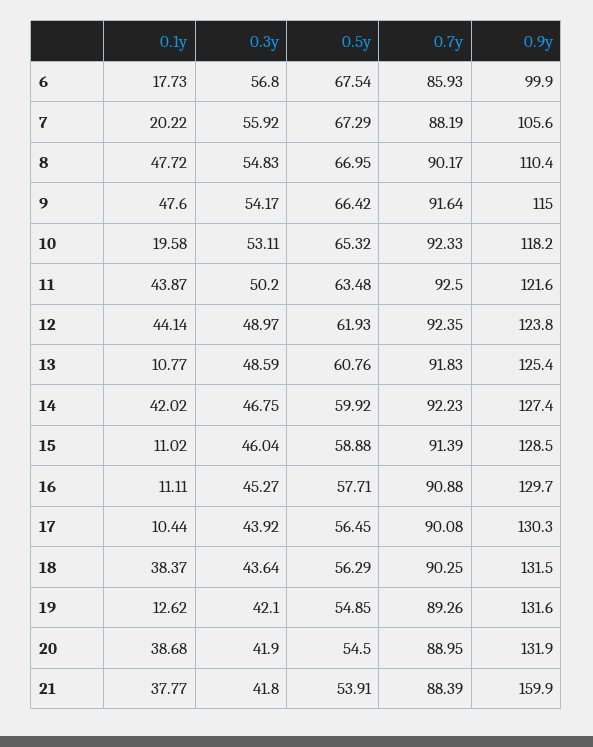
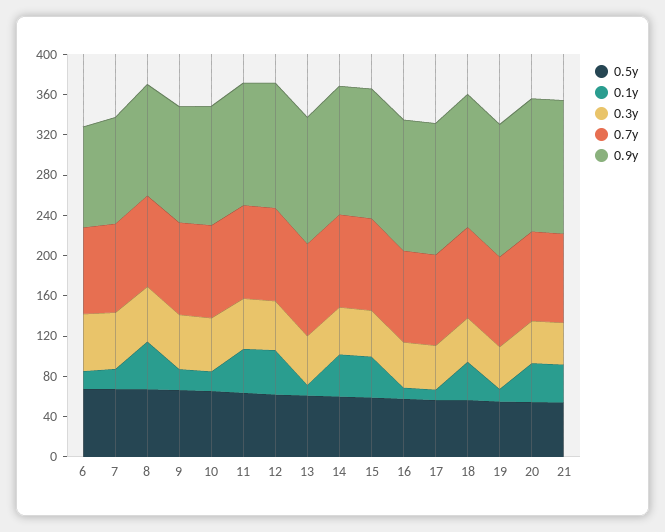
  {
    "0.1y": {
      "6": 17.73,
      "7": 20.22,
      "8": 47.72,
-     "9": 47.6,
+     "9": 20,
      "10": 19.58,
      "11": 43.87,
      "12": 44.14,
      "13": 10.77,
      "14": 42.02,
-     "15": 11.02,
+     "15": 40,
      "16": 11.11,
      "17": 10.44,
      "18": 38.37,
      "19": 12.62,
      "20": 38.68,
      "21": 37.77
    },
    "0.3y": {
      "6": 56.8,
      "7": 55.92,
      "8": 54.83,
      "9": 54.17,
      "10": 53.11,
      "11": 50.2,
      "12": 48.97,
      "13": 48.59,
      "14": 46.75,
      "15": 46.04,
      "16": 45.27,
      "17": 43.92,
      "18": 43.64,
      "19": 42.1,
      "20": 41.9,
      "21": 41.8
    },
    "0.5y": {
      "6": 67.54,
      "7": 67.29,
      "8": 66.95,
      "9": 66.42,
      "10": 65.32,
      "11": 63.48,
      "12": 61.93,
      "13": 60.76,
      "14": 59.92,
      "15": 58.88,
      "16": 57.71,
      "17": 56.45,
      "18": 56.29,
      "19": 54.85,
      "20": 54.5,
      "21": 53.91
    },
    "0.7y": {
      "6": 85.93,
      "7": 88.19,
      "8": 90.17,
      "9": 91.64,
      "10": 92.33,
      "11": 92.5,
      "12": 92.35,
      "13": 91.83,
      "14": 92.23,
      "15": 91.39,
      "16": 90.88,
      "17": 90.08,
      "18": 90.25,
      "19": 89.26,
      "20": 88.95,
      "21": 88.39
    },
    "0.9y": {
      "6": 99.9,
      "7": 105.6,
      "8": 110.4,
      "9": 115,
      "10": 118.2,
      "11": 121.6,
      "12": 123.8,
      "13": 125.4,
      "14": 127.4,
      "15": 128.5,
      "16": 129.7,
      "17": 130.3,
      "18": 131.5,
      "19": 131.6,
      "20": 131.9,
-     "21": 159.9
+     "21": 130
    }
  }

